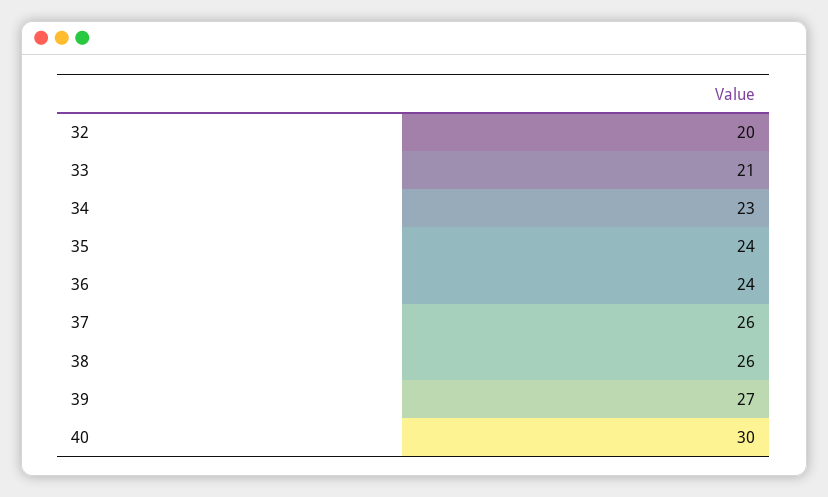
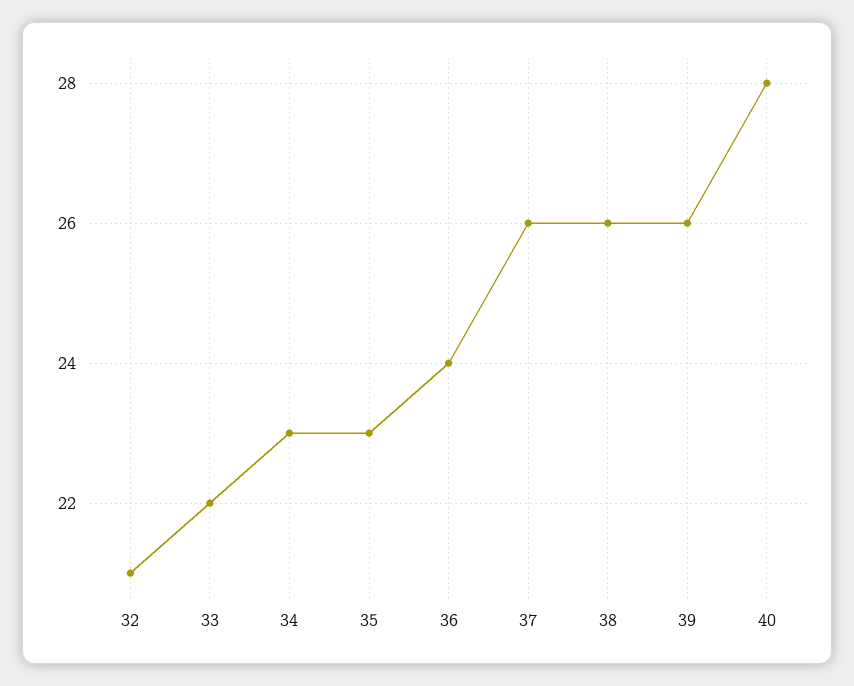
  {
-   "32": 20,
+   "32": 21,
-   "33": 21,
+   "33": 22,
    "34": 23,
-   "35": 24,
+   "35": 23,
    "36": 24,
    "37": 26,
    "38": 26,
-   "39": 27,
+   "39": 26,
-   "40": 30
+   "40": 28
  }

